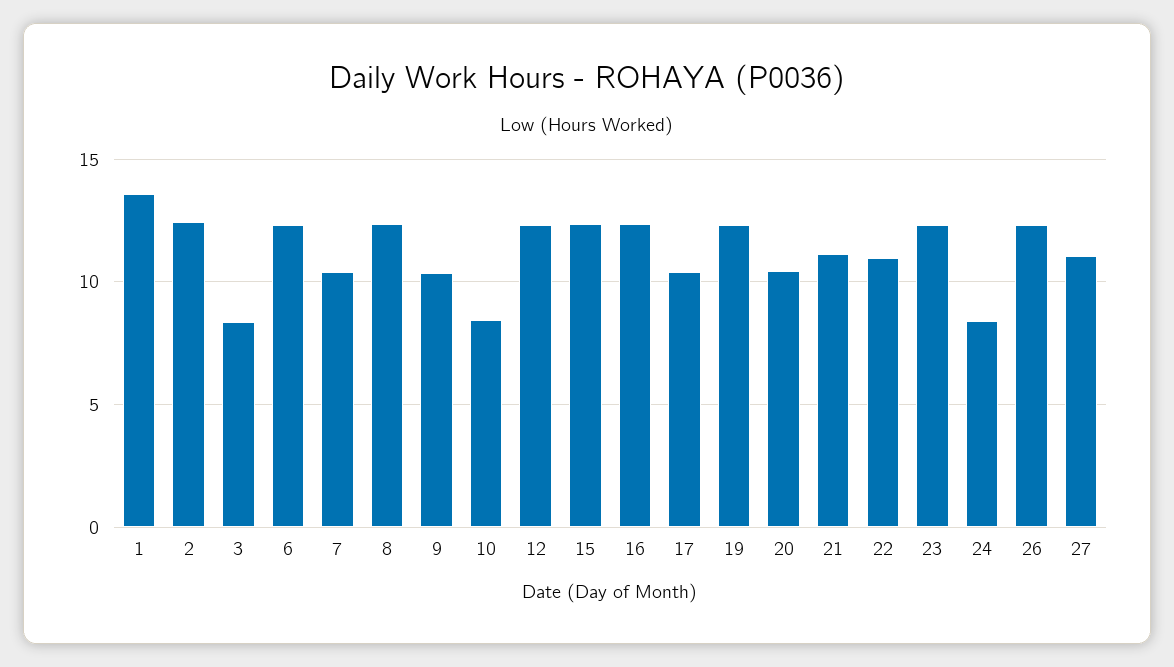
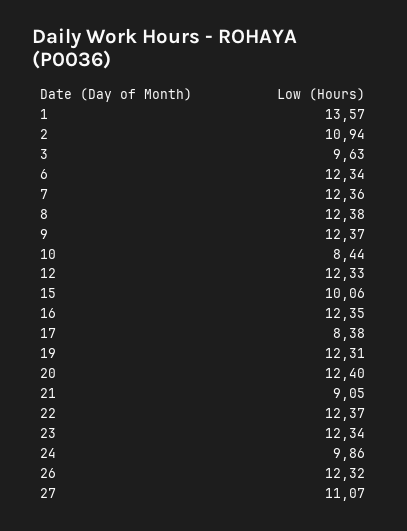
  {
    "1": 13.57,
-   "2": 12.5,
+   "2": 10.94,
-   "3": 8.5,
+   "3": 9.63,
    "6": 12.34,
-   "7": 10.5,
+   "7": 12.36,
    "8": 12.38,
-   "9": 10.5,
+   "9": 12.37,
    "10": 8.44,
    "12": 12.33,
-   "15": 12.5,
+   "15": 10.06,
    "16": 12.35,
-   "17": 10.5,
+   "17": 8.38,
    "19": 12.31,
-   "20": 10.5,
+   "20": 12.4,
-   "21": 11,
+   "21": 9.05,
-   "22": 11,
+   "22": 12.37,
    "23": 12.34,
-   "24": 8.5,
+   "24": 9.86,
    "26": 12.32,
    "27": 11.07
  }

